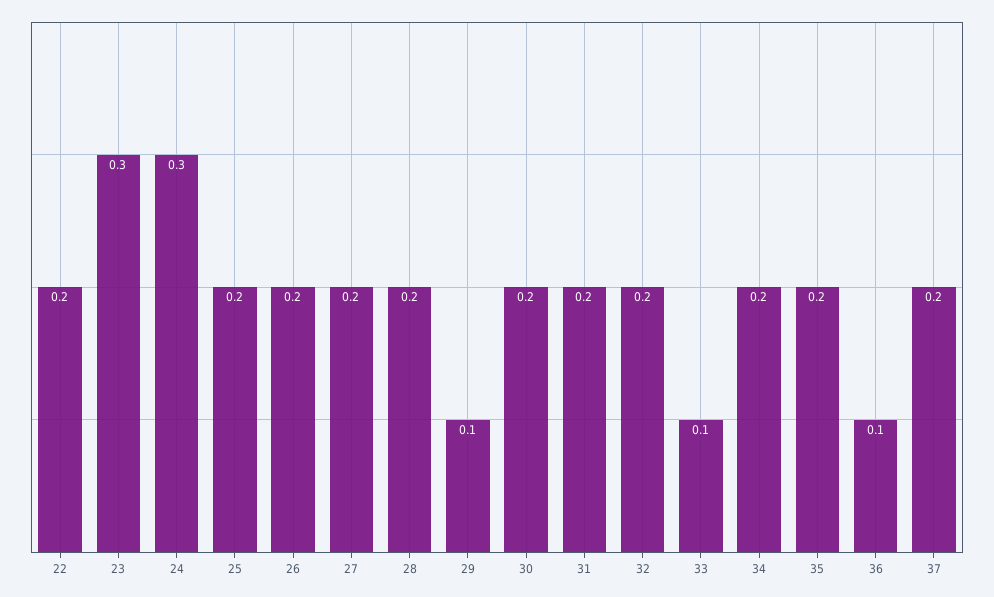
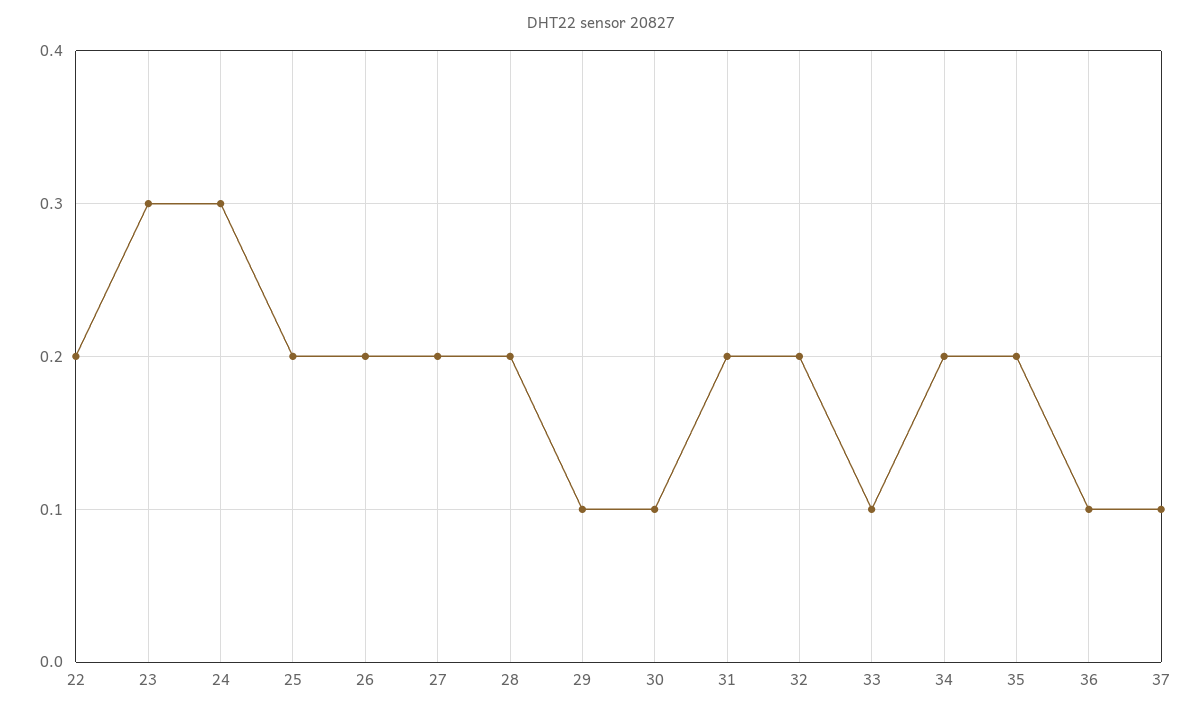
  {
    "22": 0.2,
    "23": 0.3,
    "24": 0.3,
    "25": 0.2,
    "26": 0.2,
    "27": 0.2,
    "28": 0.2,
    "29": 0.1,
-   "30": 0.2,
+   "30": 0.1,
    "31": 0.2,
    "32": 0.2,
    "33": 0.1,
    "34": 0.2,
    "35": 0.2,
    "36": 0.1,
-   "37": 0.2
+   "37": 0.1
  }

